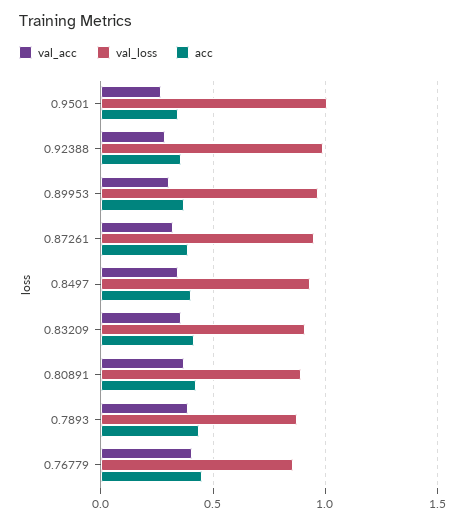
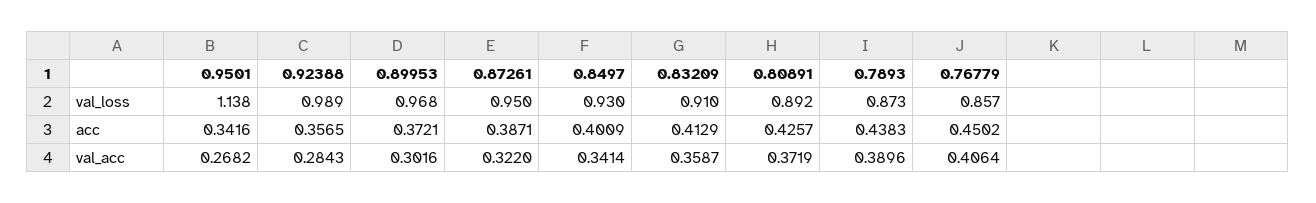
  {
    "val_acc": {
      "0.9501": 0.2682,
      "0.92388": 0.2843,
      "0.89953": 0.3016,
      "0.87261": 0.322,
      "0.8497": 0.3414,
      "0.83209": 0.3587,
      "0.80891": 0.3719,
      "0.7893": 0.3896,
      "0.76779": 0.4064
    },
    "val_loss": {
-     "0.9501": 1,
+     "0.9501": 1.138,
      "0.92388": 0.989,
      "0.89953": 0.968,
      "0.87261": 0.95,
      "0.8497": 0.93,
      "0.83209": 0.91,
      "0.80891": 0.892,
      "0.7893": 0.873,
      "0.76779": 0.857
    },
    "acc": {
      "0.9501": 0.3416,
      "0.92388": 0.3565,
      "0.89953": 0.3721,
      "0.87261": 0.3871,
      "0.8497": 0.4009,
      "0.83209": 0.4129,
      "0.80891": 0.4257,
      "0.7893": 0.4383,
      "0.76779": 0.4502
    }
  }

